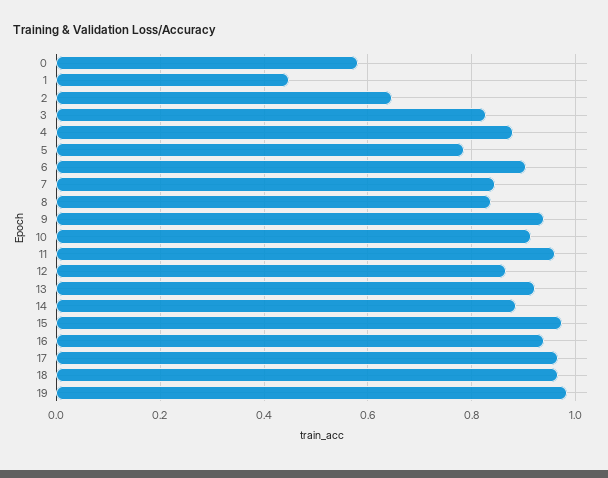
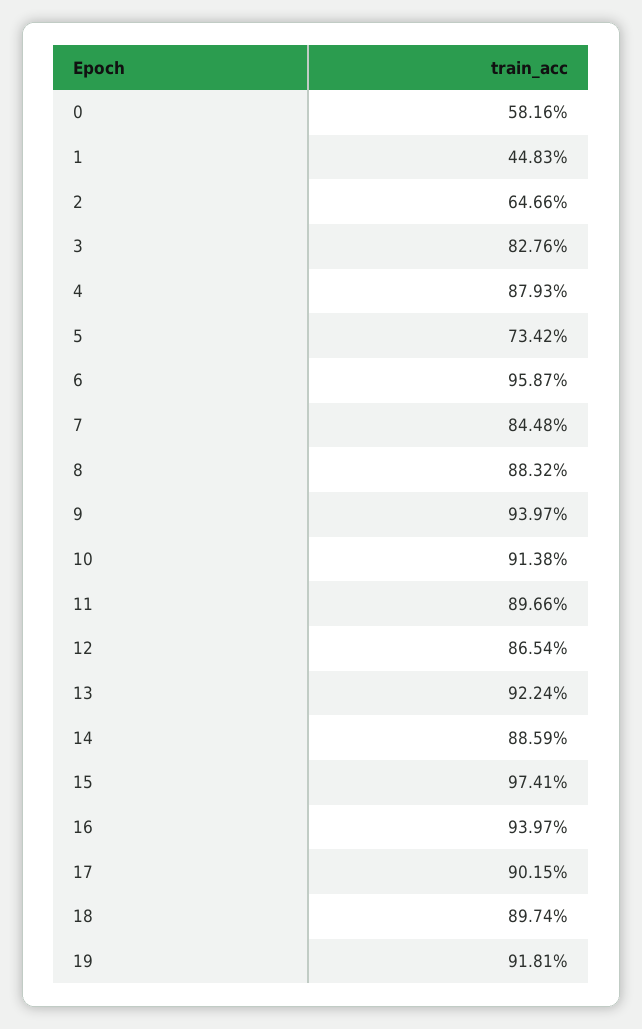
  {
    "0": 0.5816,
    "1": 0.4483,
    "2": 0.6466,
    "3": 0.8276,
    "4": 0.8793,
-   "5": 0.78,
+   "5": 0.7342,
-   "6": 0.9,
+   "6": 0.9587,
    "7": 0.8448,
-   "8": 0.84,
+   "8": 0.8832,
    "9": 0.9397,
    "10": 0.9138,
-   "11": 0.96,
+   "11": 0.8966,
    "12": 0.8654,
    "13": 0.9224,
    "14": 0.8859,
    "15": 0.9741,
    "16": 0.9397,
-   "17": 0.96,
+   "17": 0.9015,
-   "18": 0.96,
+   "18": 0.8974,
-   "19": 0.98
+   "19": 0.9181
  }

